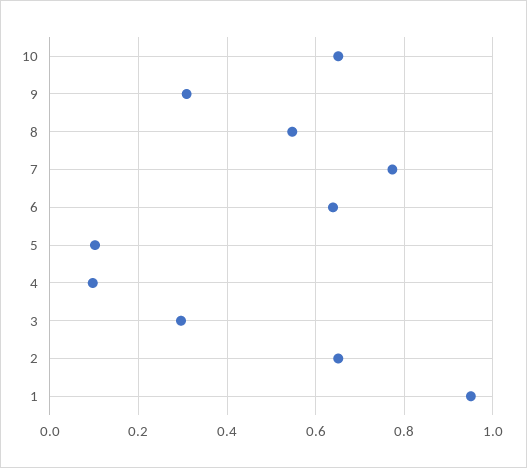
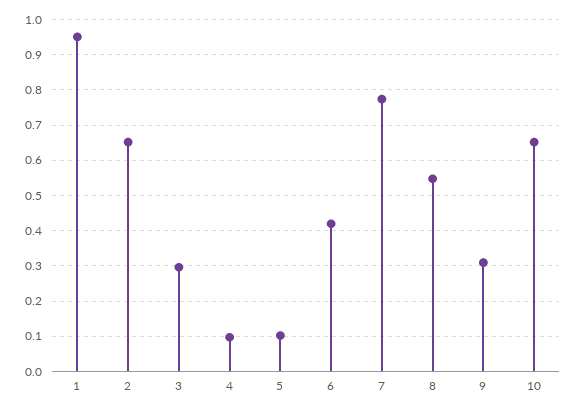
  {
    "10": 0.66,
    "9": 0.3,
    "8": 0.54,
    "7": 0.78,
-   "6": 0.64,
+   "6": 0.42,
    "5": 0.1,
    "4": 0.1,
    "3": 0.3,
    "2": 0.66,
    "1": 0.96
  }

